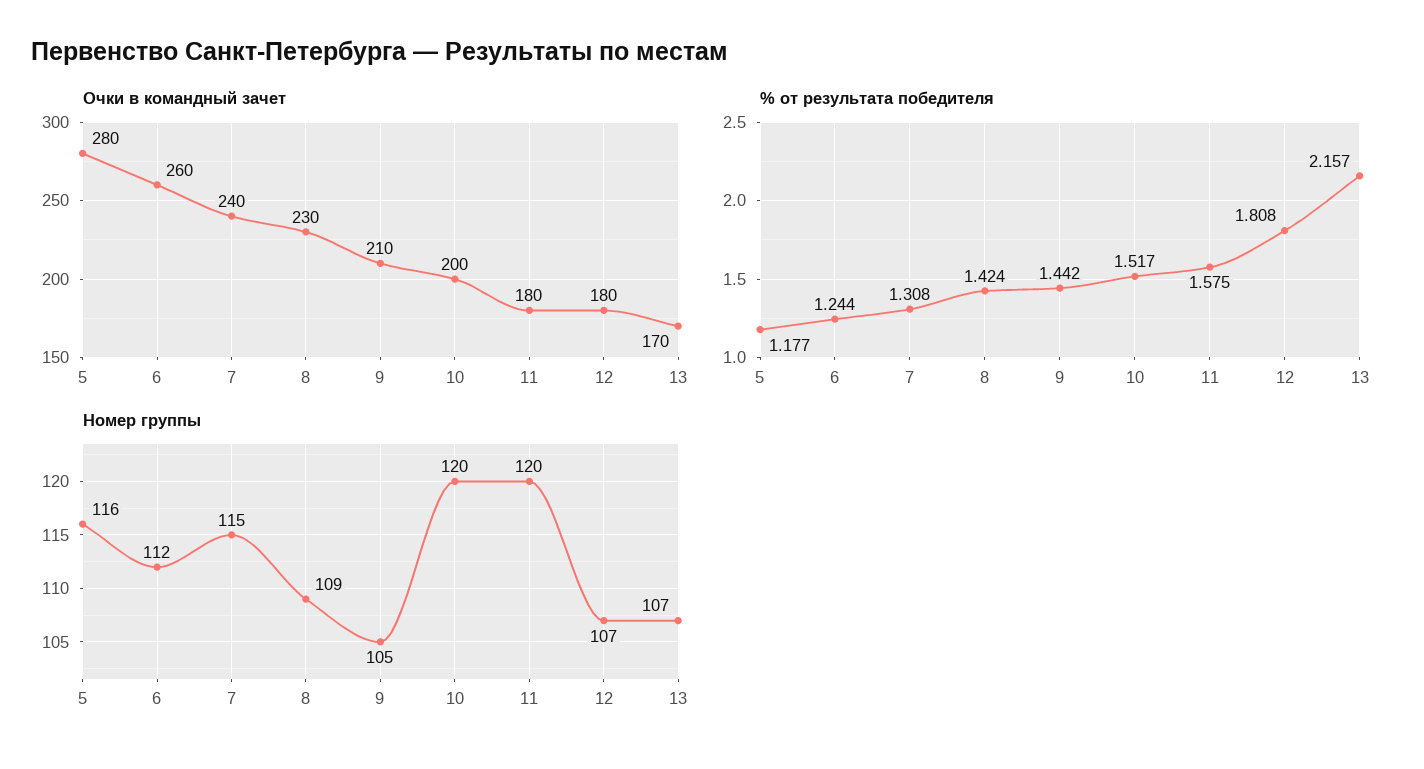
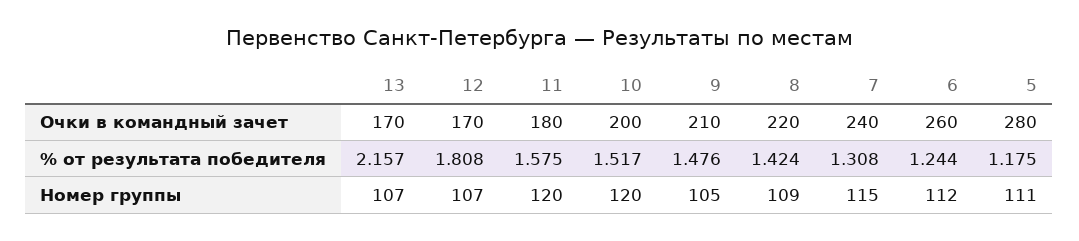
  {
    "Очки в командный зачет": {
      "5": 280,
      "6": 260,
      "7": 240,
-     "8": 230,
+     "8": 220,
      "9": 210,
      "10": 200,
      "11": 180,
-     "12": 180,
+     "12": 170,
      "13": 170
    },
    "% от результата победителя": {
-     "5": 1.177,
+     "5": 1.175,
      "6": 1.244,
      "7": 1.308,
      "8": 1.424,
-     "9": 1.442,
+     "9": 1.476,
      "10": 1.517,
      "11": 1.575,
      "12": 1.808,
      "13": 2.157
    },
    "Номер группы": {
-     "5": 116,
+     "5": 111,
      "6": 112,
      "7": 115,
      "8": 109,
      "9": 105,
      "10": 120,
      "11": 120,
      "12": 107,
      "13": 107
    }
  }

